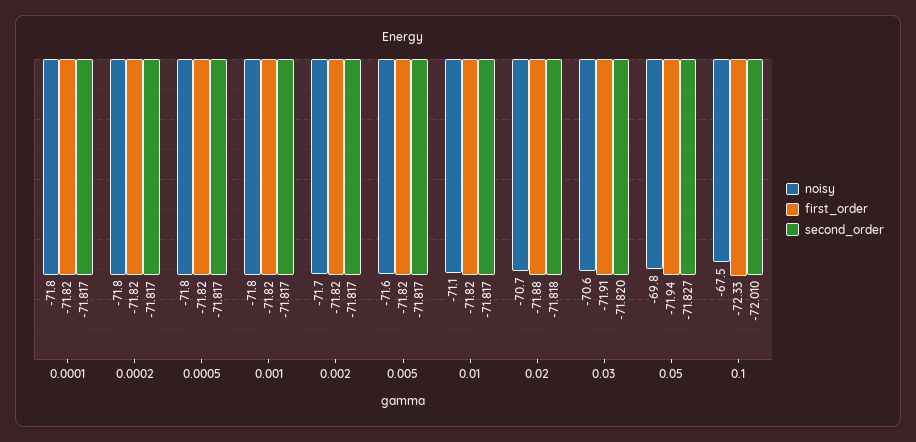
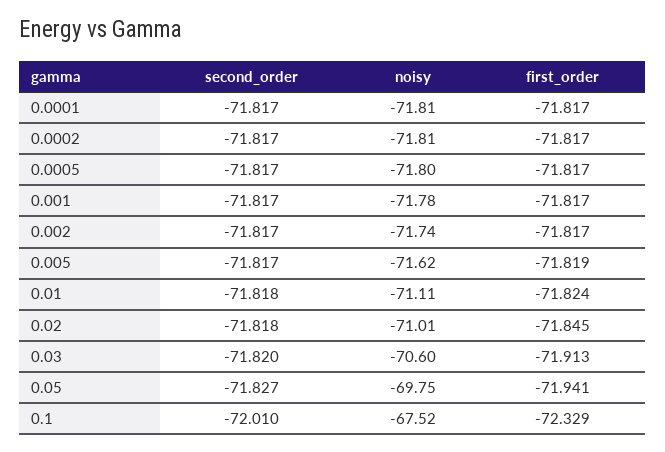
  {
    "noisy": {
      "0.0001": -71.81,
      "0.0002": -71.81,
      "0.0005": -71.8,
      "0.001": -71.78,
      "0.002": -71.74,
      "0.005": -71.62,
      "0.01": -71.11,
-     "0.02": -70.7,
+     "0.02": -71.01,
      "0.03": -70.6,
      "0.05": -69.75,
      "0.1": -67.52
    },
    "first_order": {
      "0.0001": -71.817,
      "0.0002": -71.817,
      "0.0005": -71.817,
      "0.001": -71.817,
      "0.002": -71.817,
      "0.005": -71.819,
      "0.01": -71.824,
-     "0.02": -71.88,
+     "0.02": -71.845,
      "0.03": -71.913,
      "0.05": -71.941,
      "0.1": -72.329
    },
    "second_order": {
      "0.0001": -71.817,
      "0.0002": -71.817,
      "0.0005": -71.817,
      "0.001": -71.817,
      "0.002": -71.817,
      "0.005": -71.817,
-     "0.01": -71.817,
+     "0.01": -71.818,
      "0.02": -71.818,
      "0.03": -71.82,
      "0.05": -71.827,
      "0.1": -72.01
    }
  }

